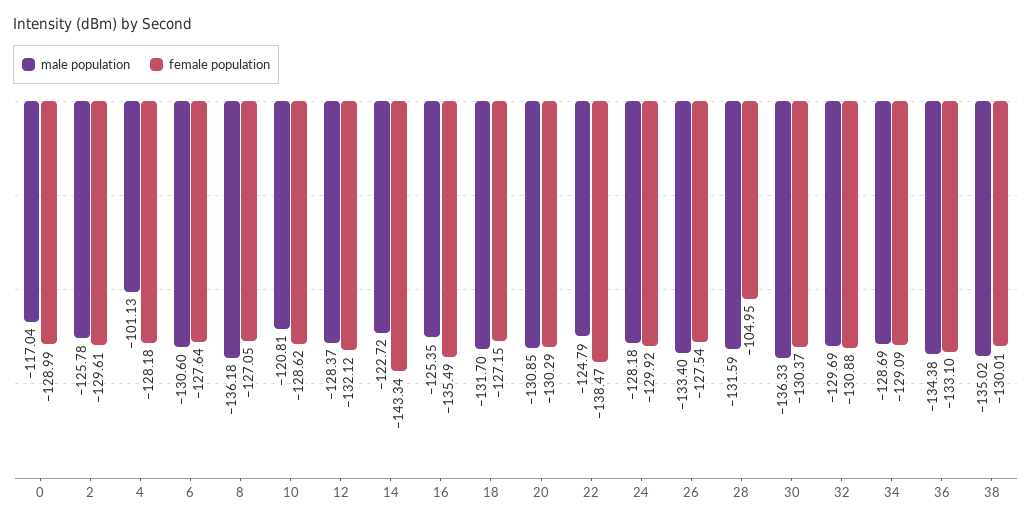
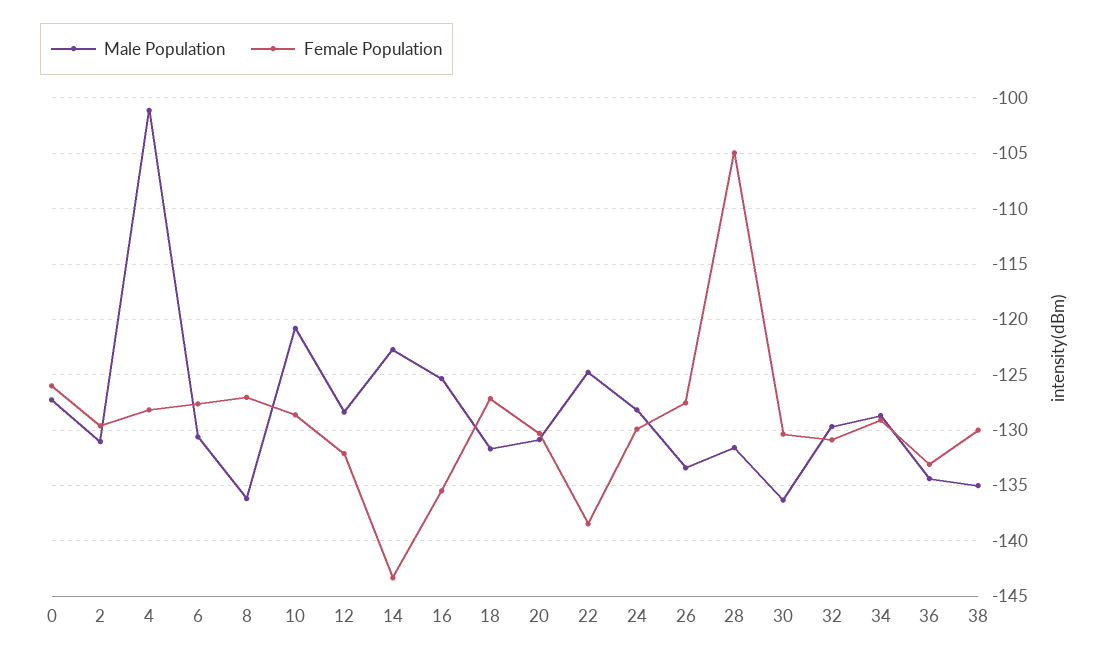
  {
    "male population": {
-     "0": -117.04,
+     "0": -127,
-     "2": -125.78,
+     "2": -131,
      "4": -101.13,
      "6": -130.6,
      "8": -136.18,
      "10": -120.81,
      "12": -128.37,
      "14": -122.72,
      "16": -125.35,
      "18": -131.7,
      "20": -130.85,
      "22": -124.79,
      "24": -128.18,
      "26": -133.4,
      "28": -131.59,
      "30": -136.33,
      "32": -129.69,
      "34": -128.69,
      "36": -134.38,
      "38": -135.02
    },
    "female population": {
-     "0": -128.99,
+     "0": -126,
      "2": -129.61,
      "4": -128.18,
      "6": -127.64,
      "8": -127.05,
      "10": -128.62,
      "12": -132.12,
      "14": -143.34,
      "16": -135.49,
      "18": -127.15,
      "20": -130.29,
      "22": -138.47,
      "24": -129.92,
      "26": -127.54,
      "28": -104.95,
      "30": -130.37,
      "32": -130.88,
      "34": -129.09,
      "36": -133.1,
      "38": -130.01
    }
  }

